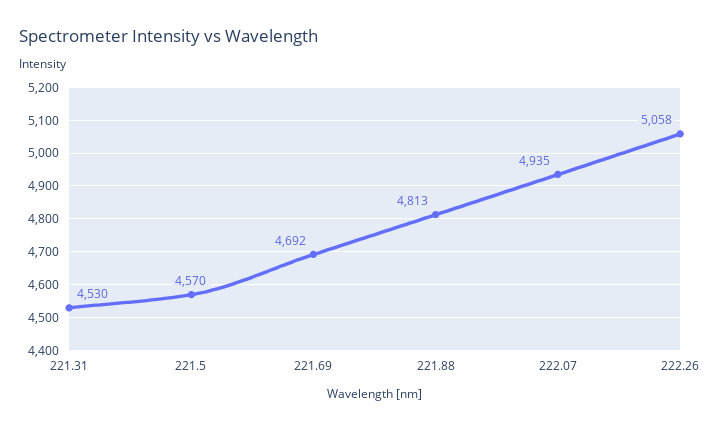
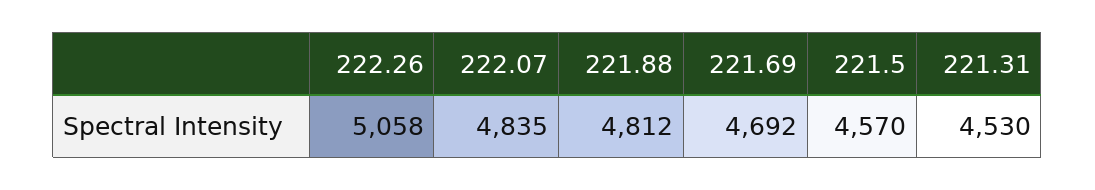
  {
    "221.31": 4530,
    "221.5": 4570,
    "221.69": 4692,
-   "221.88": 4813,
+   "221.88": 4812,
-   "222.07": 4935,
+   "222.07": 4835,
    "222.26": 5058
  }

